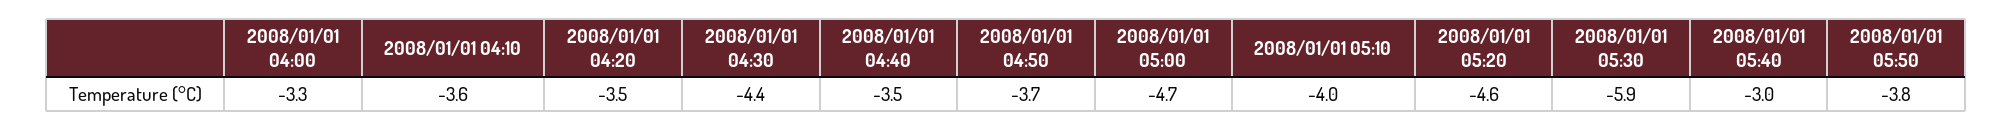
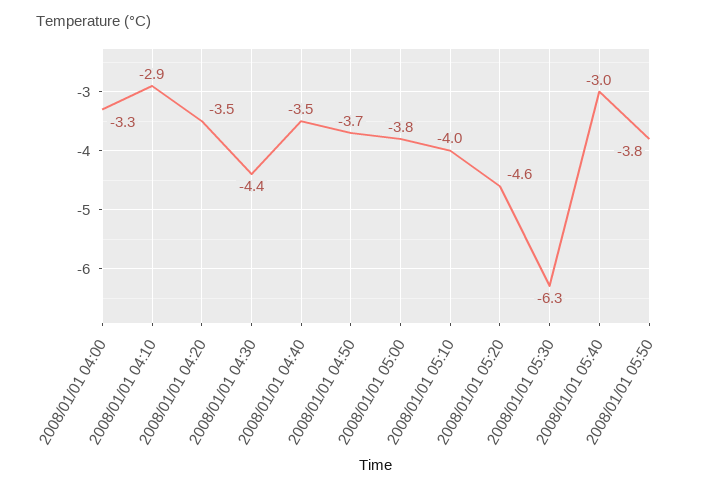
  {
    "2008/01/01 04:00": -3.3,
-   "2008/01/01 04:10": -3.6,
+   "2008/01/01 04:10": -2.9,
    "2008/01/01 04:20": -3.5,
    "2008/01/01 04:30": -4.4,
    "2008/01/01 04:40": -3.5,
    "2008/01/01 04:50": -3.7,
-   "2008/01/01 05:00": -4.7,
+   "2008/01/01 05:00": -3.8,
    "2008/01/01 05:10": -4,
    "2008/01/01 05:20": -4.6,
-   "2008/01/01 05:30": -5.9,
+   "2008/01/01 05:30": -6.3,
    "2008/01/01 05:40": -3,
    "2008/01/01 05:50": -3.8
  }

